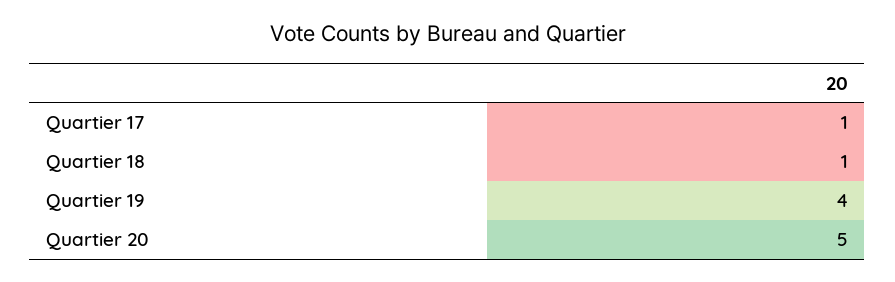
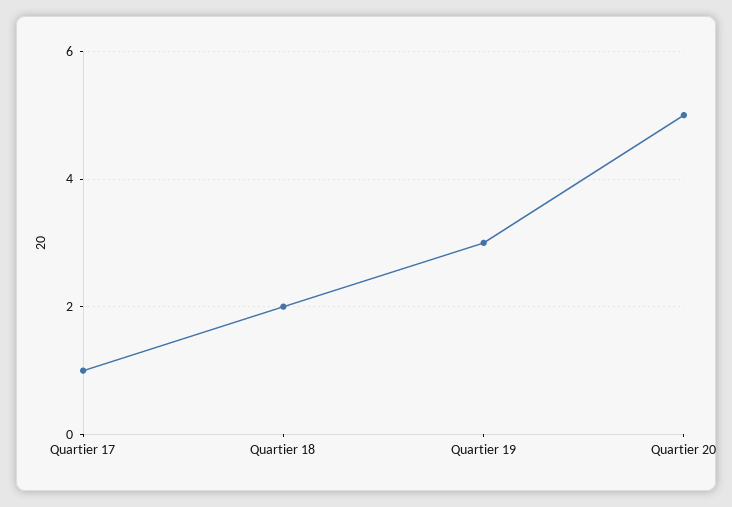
  {
    "Quartier 17": 1,
-   "Quartier 18": 1,
+   "Quartier 18": 2,
-   "Quartier 19": 4,
+   "Quartier 19": 3,
    "Quartier 20": 5
  }

